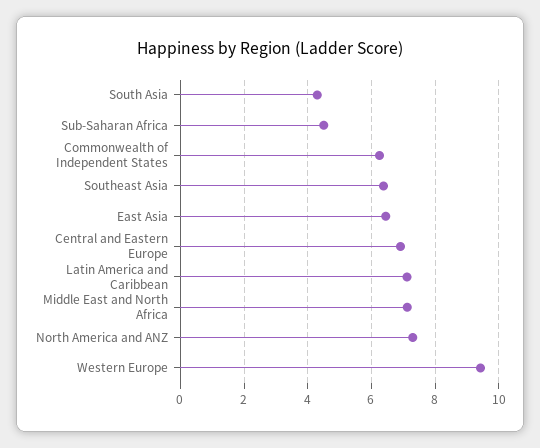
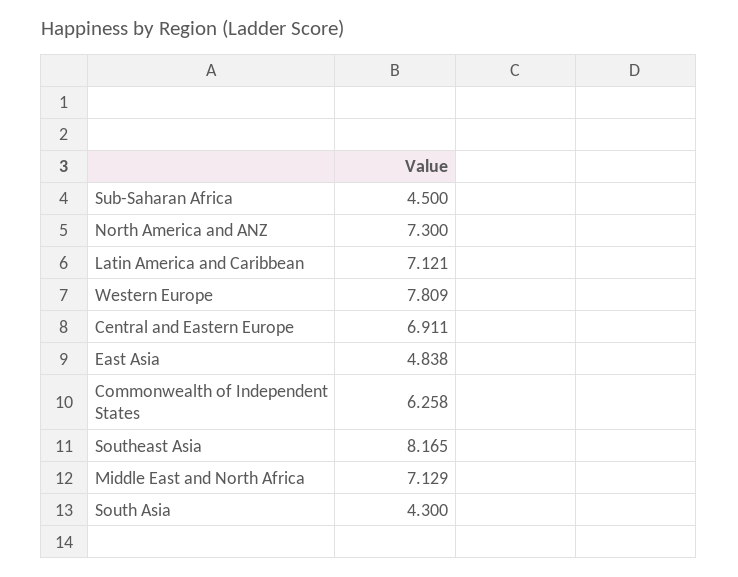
  {
    "South Asia": 4.3,
    "Sub-Saharan Africa": 4.5,
    "Commonwealth of Independent States": 6.258,
-   "Southeast Asia": 6.4,
+   "Southeast Asia": 8.165,
-   "East Asia": 6.4,
+   "East Asia": 4.838,
    "Central and Eastern Europe": 6.911,
    "Latin America and Caribbean": 7.121,
    "Middle East and North Africa": 7.129,
    "North America and ANZ": 7.3,
-   "Western Europe": 9.4
+   "Western Europe": 7.809
  }

